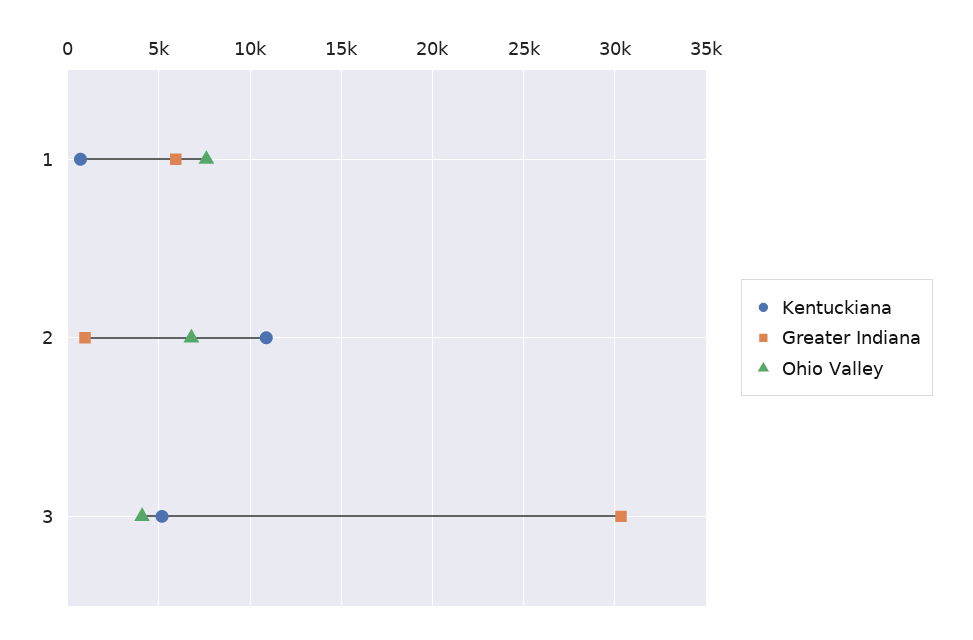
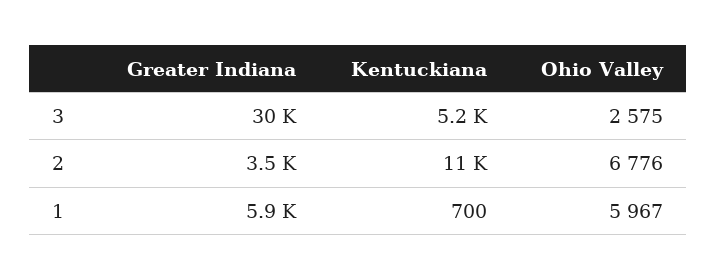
  {
    "Kentuckiana": {
      "1": 700,
      "2": 11000,
      "3": 5200
    },
    "Greater Indiana": {
      "1": 5900,
-     "2": 1000,
+     "2": 3500,
      "3": 30000
    },
    "Ohio Valley": {
-     "1": 7500,
+     "1": 5967,
      "2": 6776,
-     "3": 4000
+     "3": 2575
    }
  }

